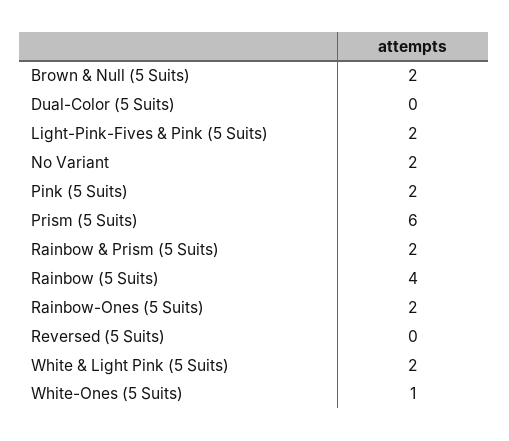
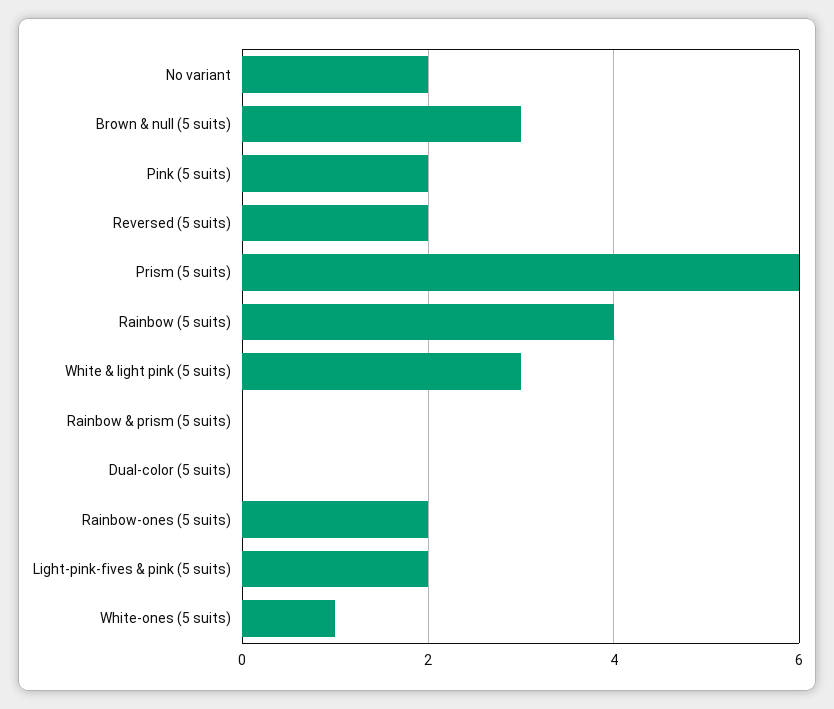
  {
-   "Brown & Null (5 Suits)": 2,
+   "Brown & Null (5 Suits)": 3,
    "Dual-Color (5 Suits)": 0,
    "Light-Pink-Fives & Pink (5 Suits)": 2,
    "No Variant": 2,
    "Pink (5 Suits)": 2,
    "Prism (5 Suits)": 6,
-   "Rainbow & Prism (5 Suits)": 2,
+   "Rainbow & Prism (5 Suits)": 0,
    "Rainbow (5 Suits)": 4,
    "Rainbow-Ones (5 Suits)": 2,
-   "Reversed (5 Suits)": 0,
+   "Reversed (5 Suits)": 2,
-   "White & Light Pink (5 Suits)": 2,
+   "White & Light Pink (5 Suits)": 3,
    "White-Ones (5 Suits)": 1
  }

